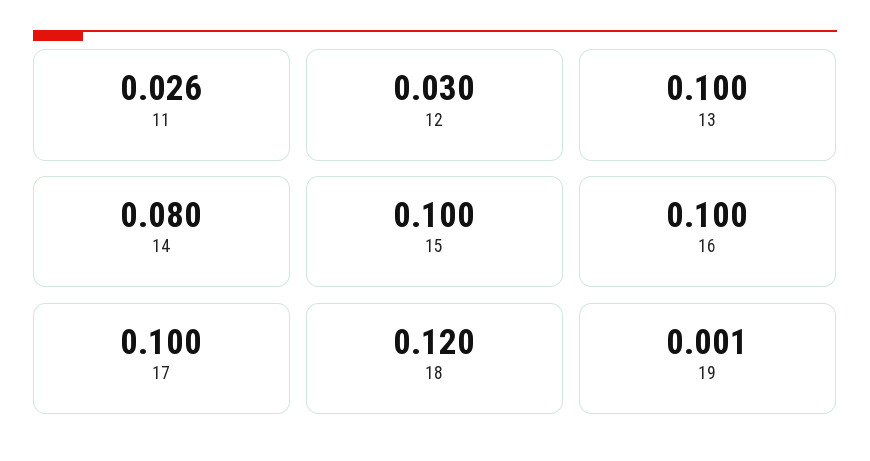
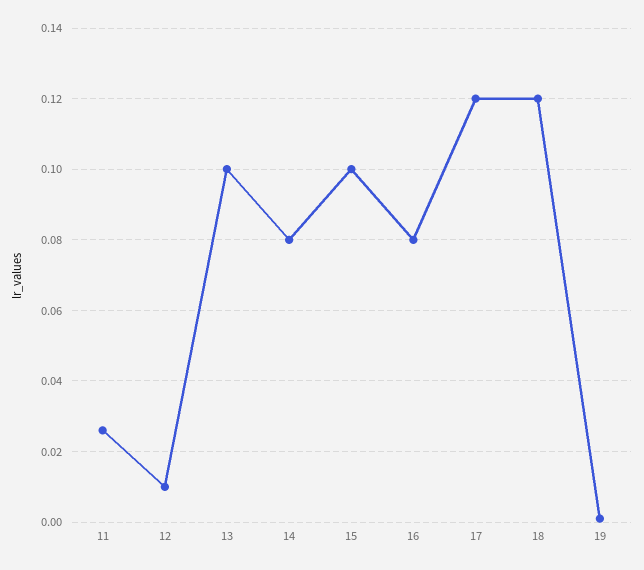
  {
    "11": 0.026,
-   "12": 0.03,
+   "12": 0.01,
    "13": 0.1,
    "14": 0.08,
    "15": 0.1,
-   "16": 0.1,
+   "16": 0.08,
-   "17": 0.1,
+   "17": 0.12,
    "18": 0.12,
    "19": 0.001
  }

